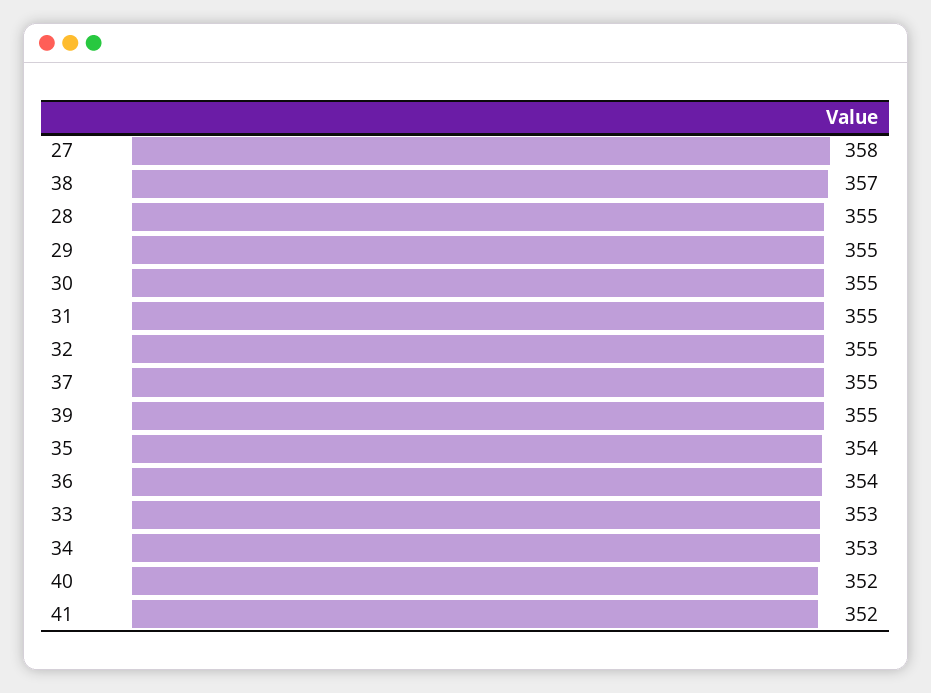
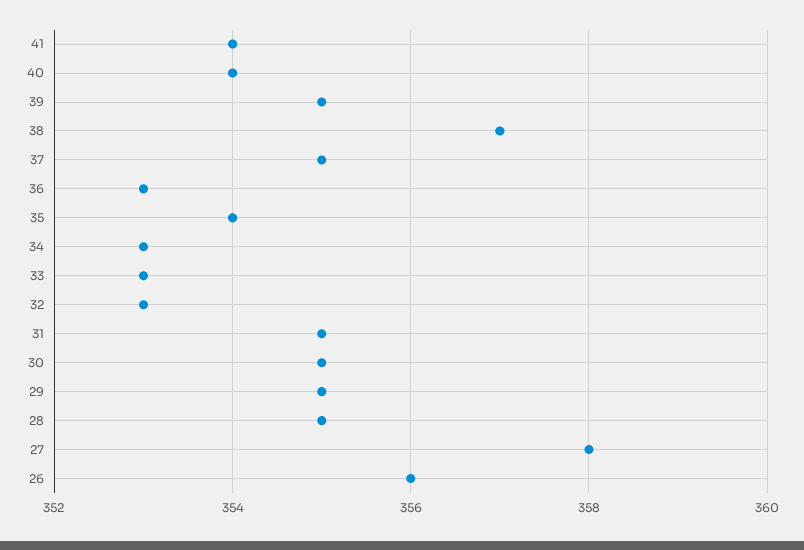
  {
    "27": 358,
    "38": 357,
    "28": 355,
    "29": 355,
    "30": 355,
    "31": 355,
-   "32": 355,
+   "32": 353,
    "37": 355,
    "39": 355,
    "35": 354,
-   "36": 354,
+   "36": 353,
    "33": 353,
    "34": 353,
-   "40": 352,
+   "40": 354,
-   "41": 352
+   "41": 354,
+   "26": 356
  }

